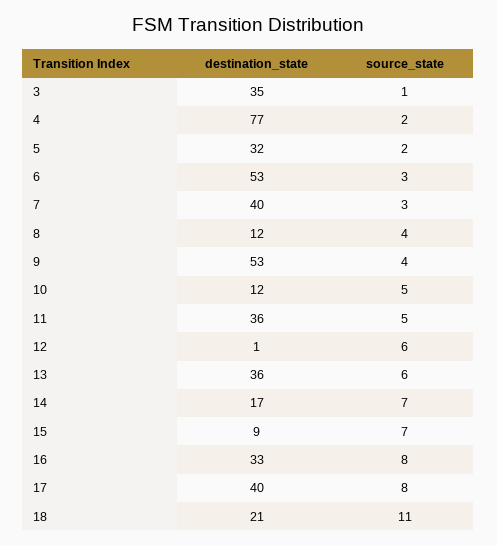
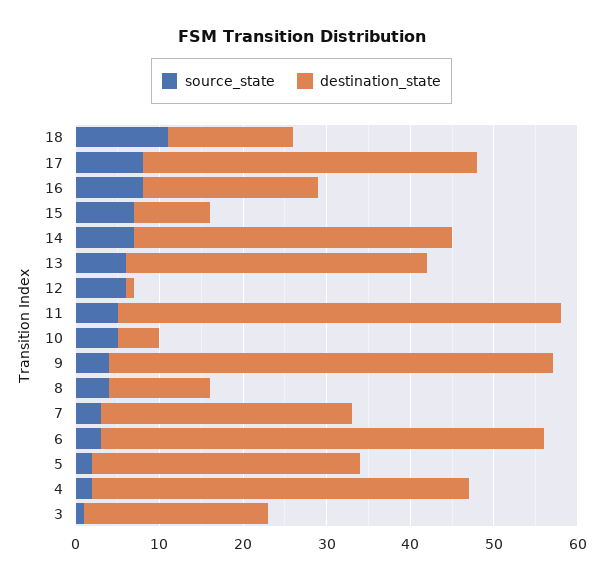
  {
    "destination_state": {
-     "3": 35,
+     "3": 22,
-     "4": 77,
+     "4": 45,
      "5": 32,
      "6": 53,
-     "7": 40,
+     "7": 30,
      "8": 12,
      "9": 53,
-     "10": 12,
+     "10": 5,
-     "11": 36,
+     "11": 53,
      "12": 1,
      "13": 36,
-     "14": 17,
+     "14": 38,
      "15": 9,
-     "16": 33,
+     "16": 21,
      "17": 40,
-     "18": 21
+     "18": 15
    },
    "source_state": {
      "3": 1,
      "4": 2,
      "5": 2,
      "6": 3,
      "7": 3,
      "8": 4,
      "9": 4,
      "10": 5,
      "11": 5,
      "12": 6,
      "13": 6,
      "14": 7,
      "15": 7,
      "16": 8,
      "17": 8,
      "18": 11
    }
  }

